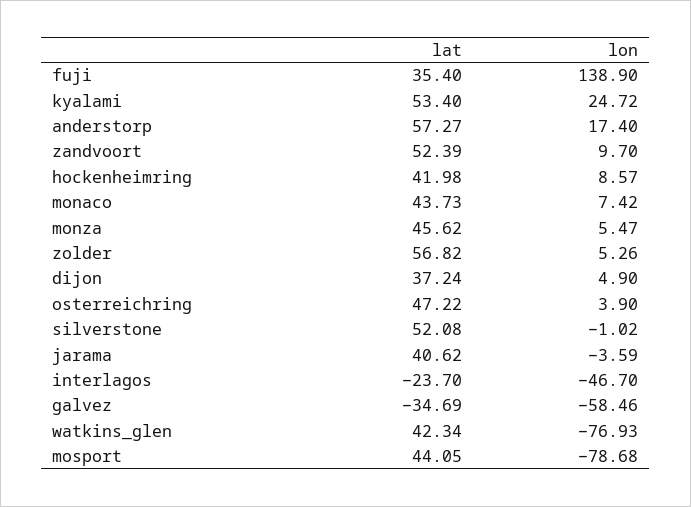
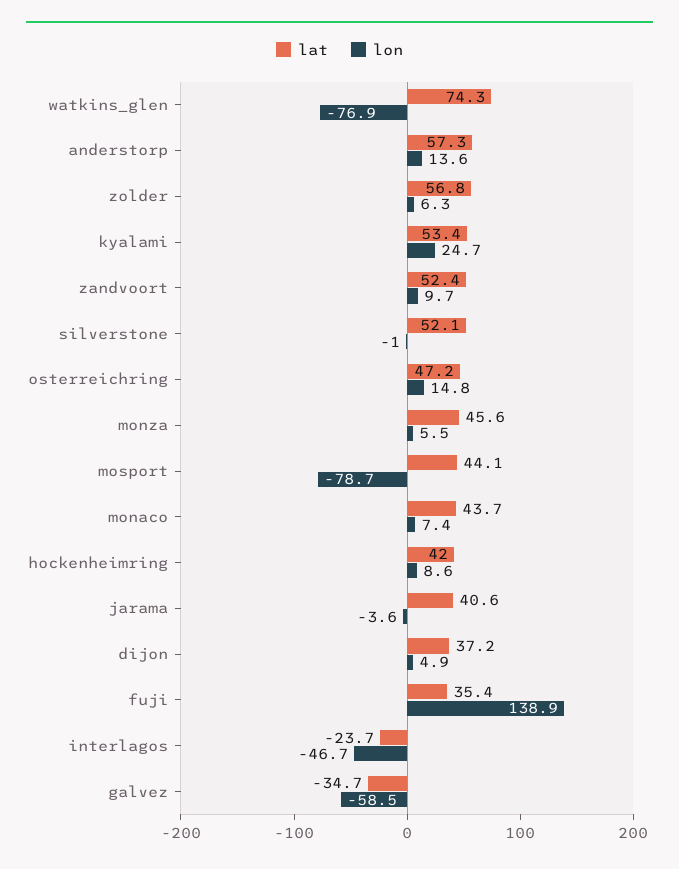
  {
    "lat": {
      "fuji": 35.4,
      "kyalami": 53.4,
      "anderstorp": 57.27,
      "zandvoort": 52.39,
      "hockenheimring": 41.98,
      "monaco": 43.73,
      "monza": 45.62,
      "zolder": 56.82,
      "dijon": 37.24,
      "osterreichring": 47.22,
      "silverstone": 52.08,
      "jarama": 40.62,
      "interlagos": -23.7,
      "galvez": -34.69,
-     "watkins_glen": 42.34,
+     "watkins_glen": 74.3,
      "mosport": 44.05
    },
    "lon": {
      "fuji": 138.9,
      "kyalami": 24.72,
-     "anderstorp": 17.4,
+     "anderstorp": 13.6,
      "zandvoort": 9.7,
      "hockenheimring": 8.57,
      "monaco": 7.42,
      "monza": 5.47,
-     "zolder": 5.26,
+     "zolder": 6.3,
      "dijon": 4.9,
-     "osterreichring": 3.9,
+     "osterreichring": 14.8,
      "silverstone": -1.02,
      "jarama": -3.59,
      "interlagos": -46.7,
      "galvez": -58.46,
      "watkins_glen": -76.93,
      "mosport": -78.68
    }
  }

